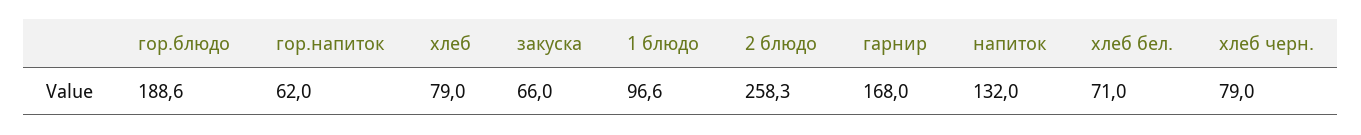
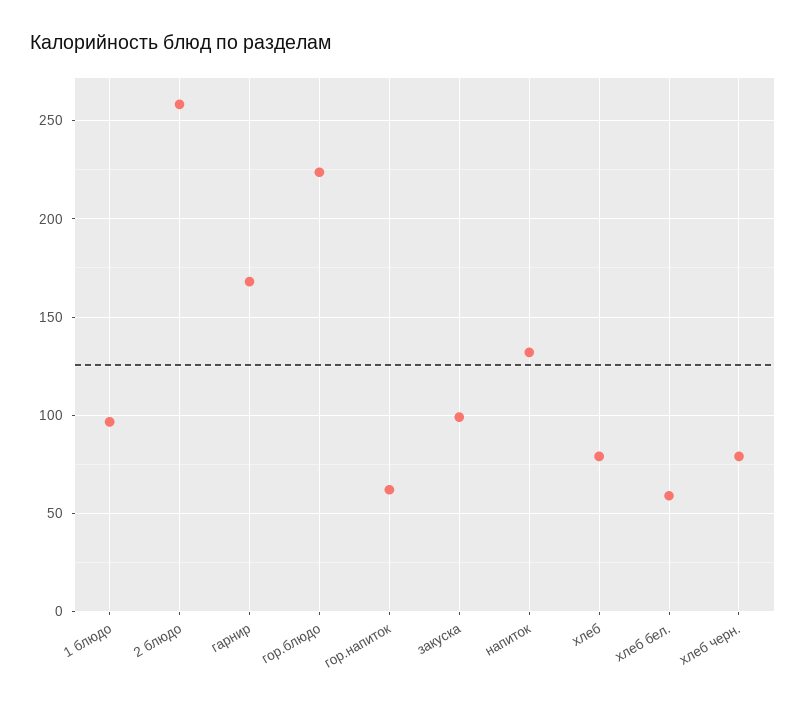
  {
-   "гор.блюдо": 188.6,
+   "гор.блюдо": 225,
    "гор.напиток": 62,
    "хлеб": 79,
-   "закуска": 66,
+   "закуска": 100,
    "1 блюдо": 96.6,
    "2 блюдо": 258.3,
    "гарнир": 168,
    "напиток": 132,
-   "хлеб бел.": 71,
+   "хлеб бел.": 60,
    "хлеб черн.": 79
  }

